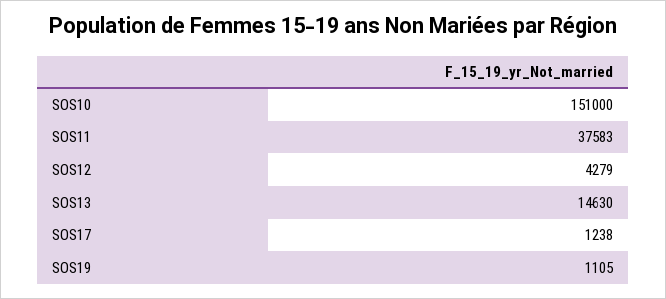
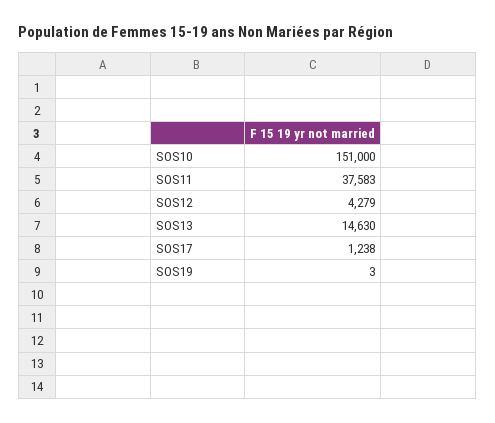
  {
    "SOS10": 151000,
    "SOS11": 37583,
    "SOS12": 4279,
    "SOS13": 14630,
    "SOS17": 1238,
-   "SOS19": 1105
+   "SOS19": 3
  }

